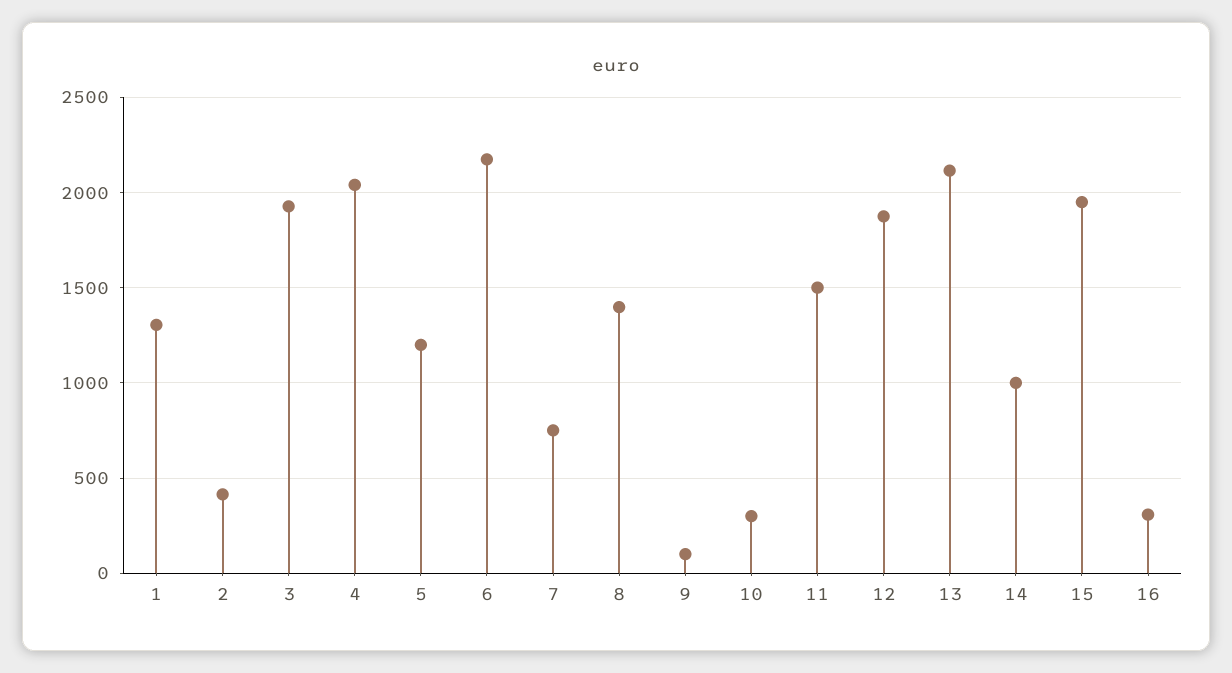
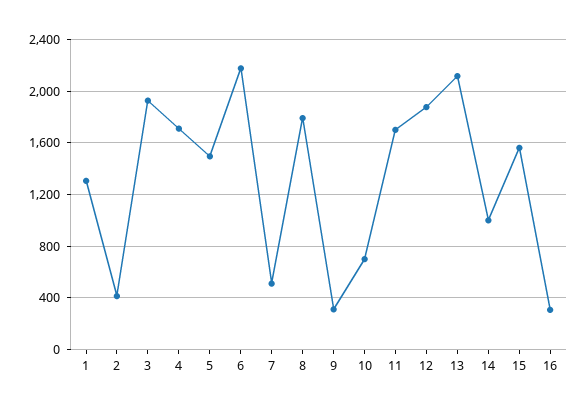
  {
    "1": 1300,
    "2": 400,
    "3": 1950,
-   "4": 2050,
+   "4": 1700,
-   "5": 1200,
+   "5": 1500,
    "6": 2200,
-   "7": 750,
+   "7": 500,
-   "8": 1400,
+   "8": 1800,
-   "9": 100,
+   "9": 300,
-   "10": 300,
+   "10": 700,
-   "11": 1500,
+   "11": 1700,
    "12": 1900,
    "13": 2100,
    "14": 1000,
-   "15": 1950,
+   "15": 1550,
    "16": 300
  }

